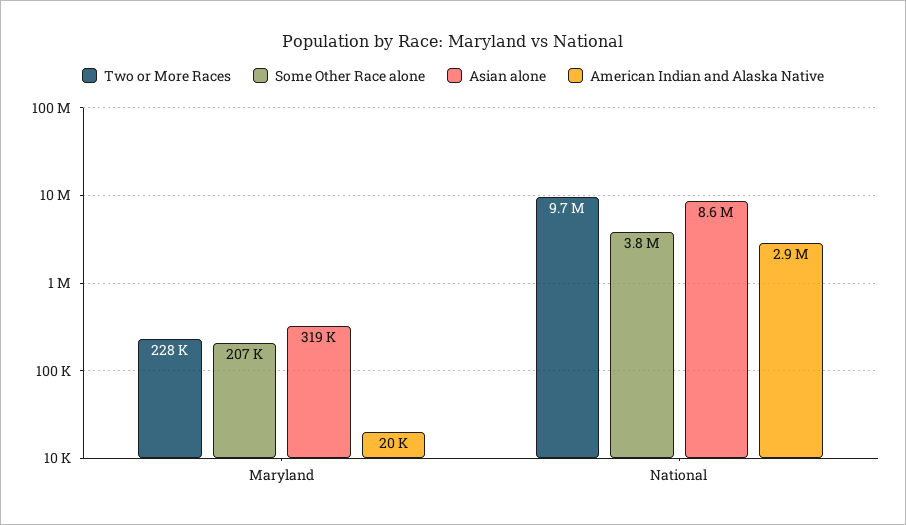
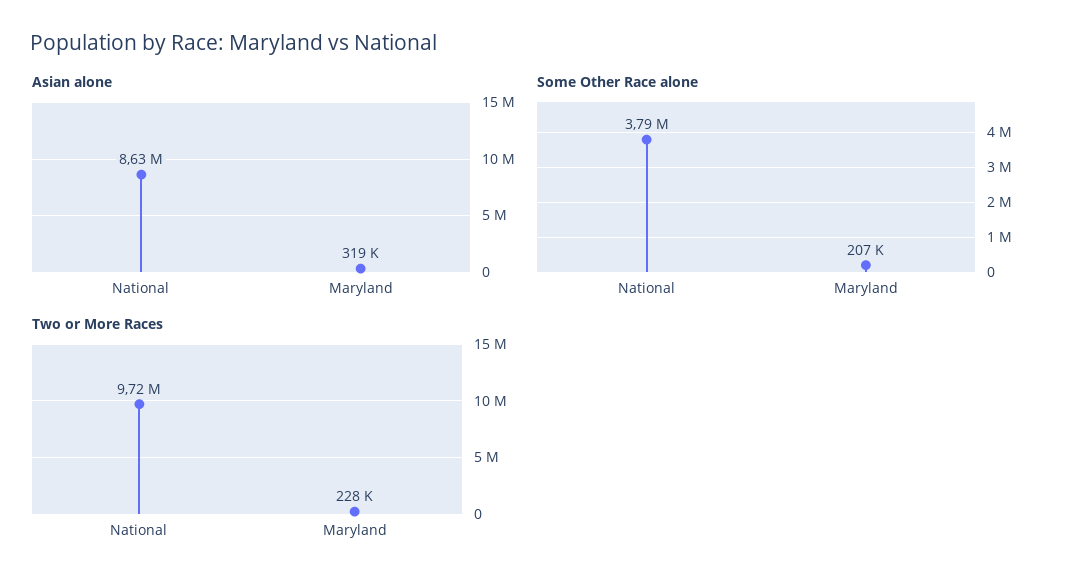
  {
    "Two or More Races": {
      "Maryland": 228000,
      "National": 9720000
    },
    "Some Other Race alone": {
      "Maryland": 207000,
      "National": 3790000
    },
    "Asian alone": {
      "Maryland": 319000,
      "National": 8630000
-   },
+   }
-   "American Indian and Alaska Native": {
-     "Maryland": 20000,
-     "National": 2900000
-   }
  }

